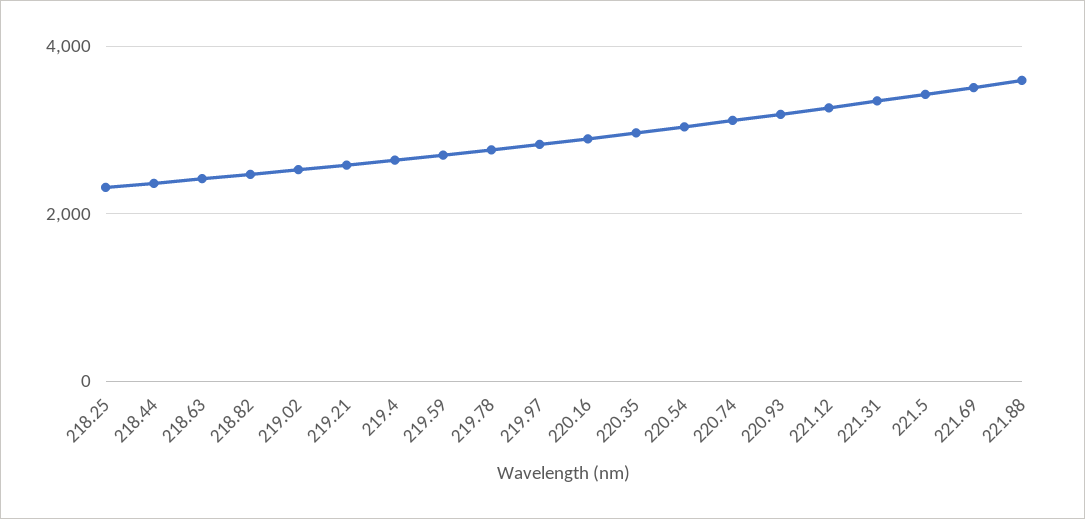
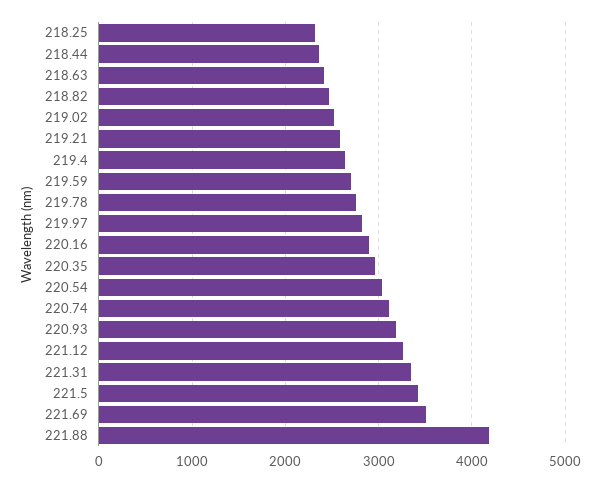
  {
    "218.25": 2300,
    "218.44": 2400,
    "218.63": 2400,
    "218.82": 2500,
    "219.02": 2500,
    "219.21": 2600,
    "219.4": 2600,
    "219.59": 2700,
    "219.78": 2800,
    "219.97": 2800,
    "220.16": 2900,
    "220.35": 3000,
    "220.54": 3000,
    "220.74": 3100,
    "220.93": 3200,
    "221.12": 3300,
    "221.31": 3300,
    "221.5": 3400,
    "221.69": 3500,
-   "221.88": 3600
+   "221.88": 4200
  }

